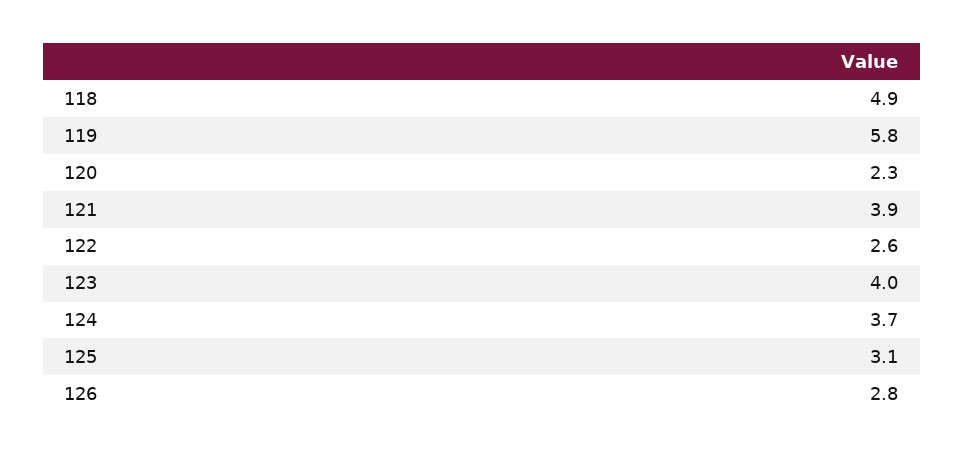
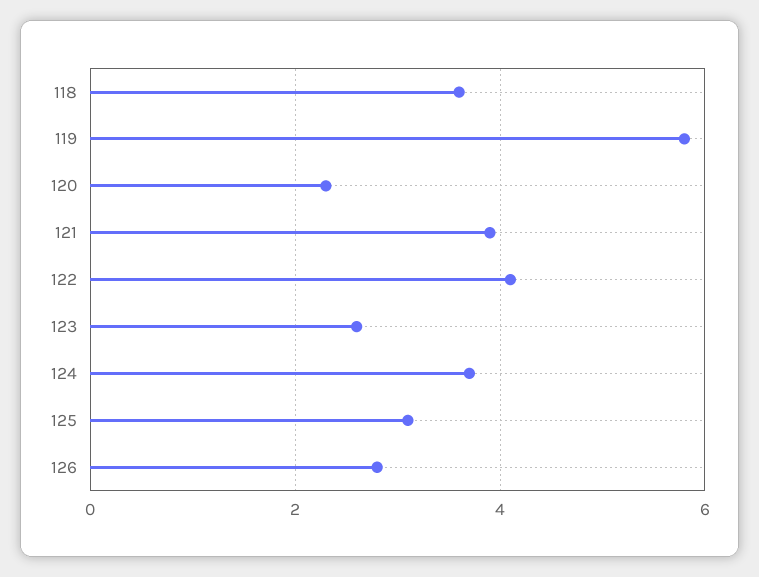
  {
-   "118": 4.9,
+   "118": 3.5,
    "119": 5.8,
    "120": 2.3,
    "121": 3.9,
-   "122": 2.6,
+   "122": 4,
-   "123": 4,
+   "123": 2.5,
    "124": 3.7,
    "125": 3.1,
    "126": 2.8
  }

